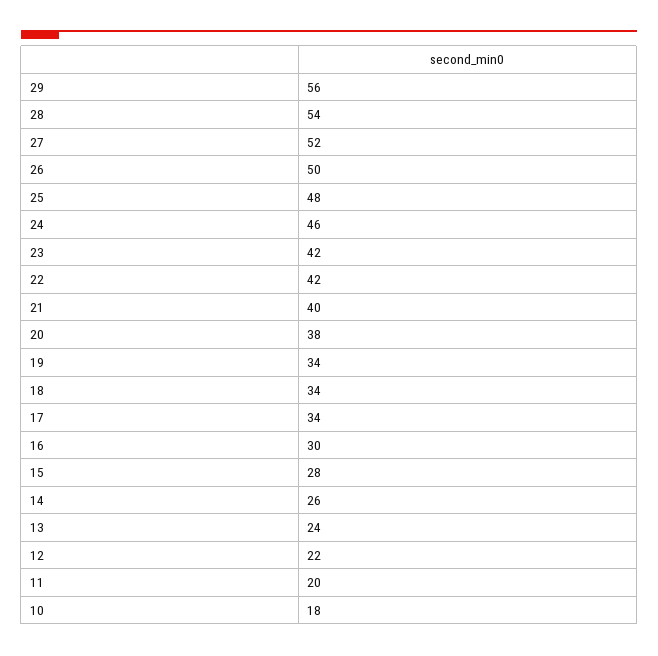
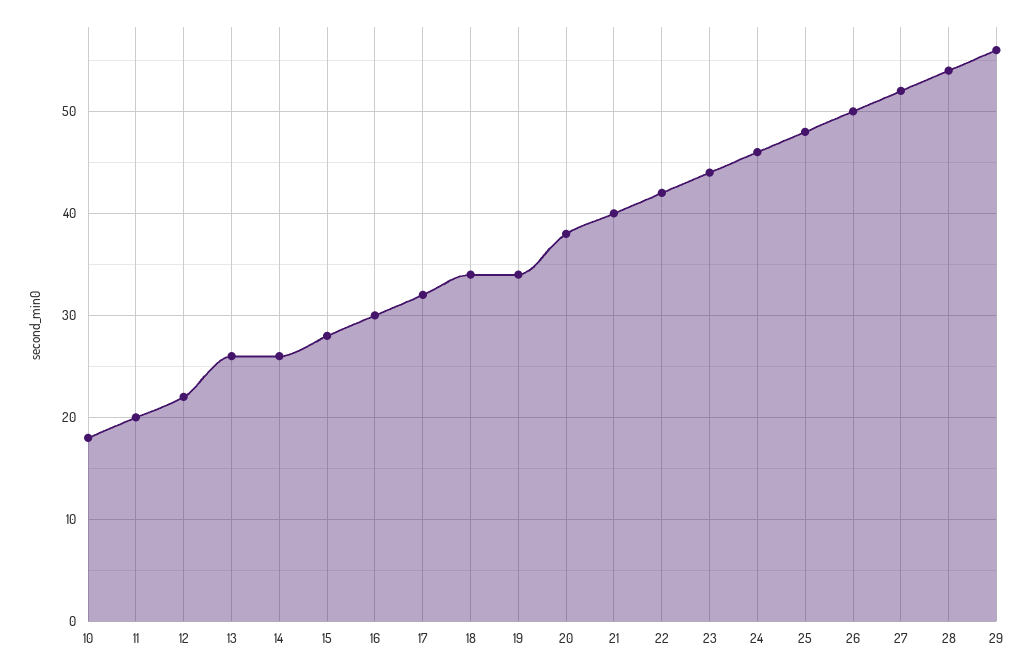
  {
    "29": 56,
    "28": 54,
    "27": 52,
    "26": 50,
    "25": 48,
    "24": 46,
-   "23": 42,
+   "23": 44,
    "22": 42,
    "21": 40,
    "20": 38,
    "19": 34,
    "18": 34,
-   "17": 34,
+   "17": 32,
    "16": 30,
    "15": 28,
    "14": 26,
-   "13": 24,
+   "13": 26,
    "12": 22,
    "11": 20,
    "10": 18
  }

